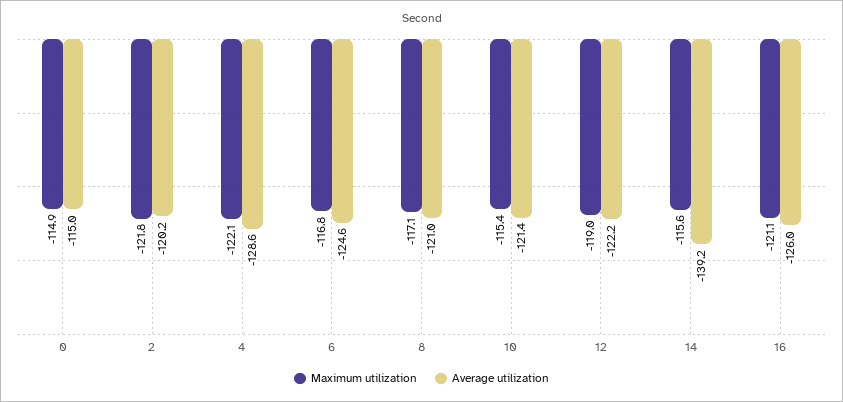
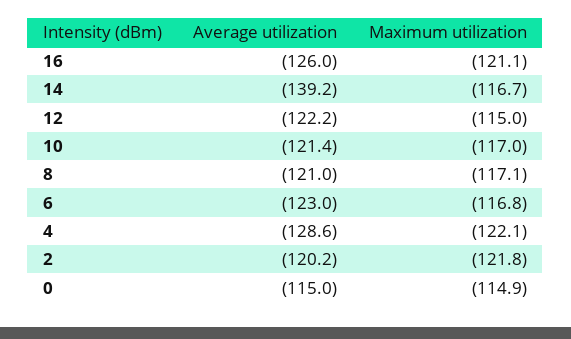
  {
    "Maximum utilization": {
      "0": -114.9,
      "2": -121.8,
      "4": -122.1,
      "6": -116.8,
      "8": -117.1,
-     "10": -115.4,
+     "10": -117,
-     "12": -119,
+     "12": -115,
-     "14": -115.6,
+     "14": -116.7,
      "16": -121.1
    },
    "Average utilization": {
      "0": -115,
      "2": -120.2,
      "4": -128.6,
-     "6": -124.6,
+     "6": -123,
      "8": -121,
      "10": -121.4,
      "12": -122.2,
      "14": -139.2,
      "16": -126
    }
  }

